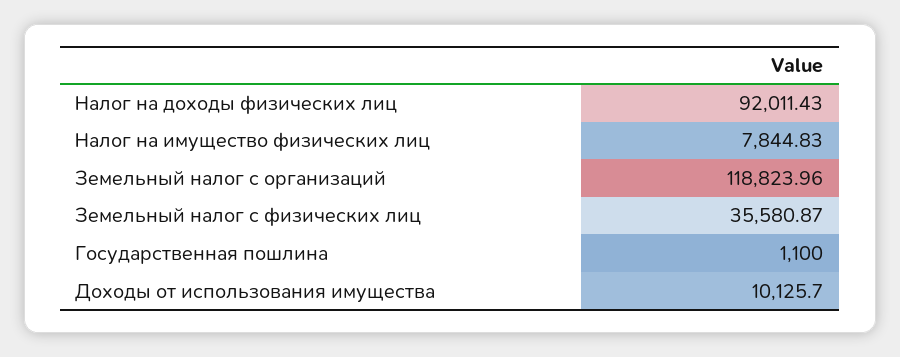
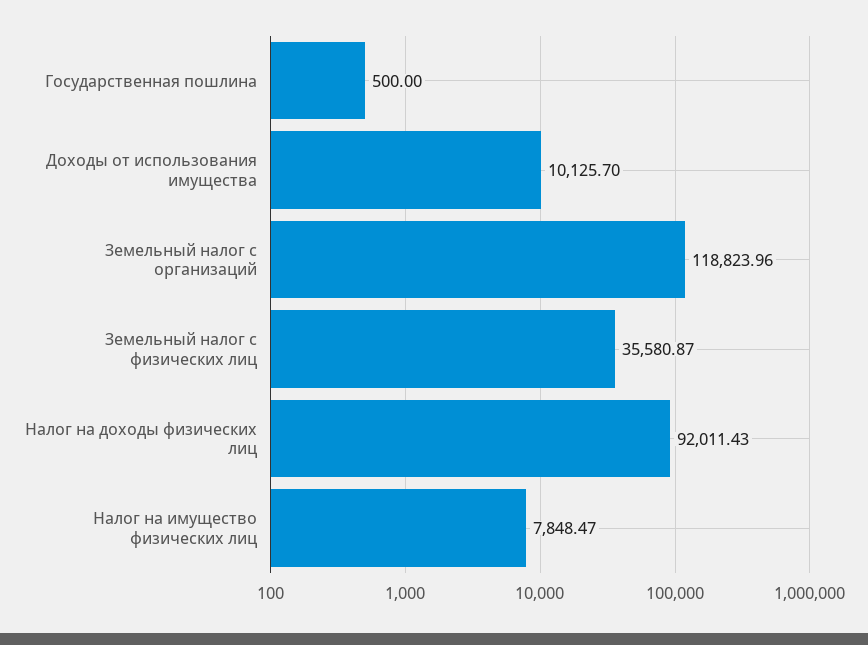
  {
    "Налог на доходы физических лиц": 92011.43,
-   "Налог на имущество физических лиц": 7844.83,
+   "Налог на имущество физических лиц": 7848.47,
    "Земельный налог с организаций": 118823.96,
    "Земельный налог с физических лиц": 35580.87,
-   "Государственная пошлина": 1100,
+   "Государственная пошлина": 500,
    "Доходы от использования имущества": 10125.7
  }

